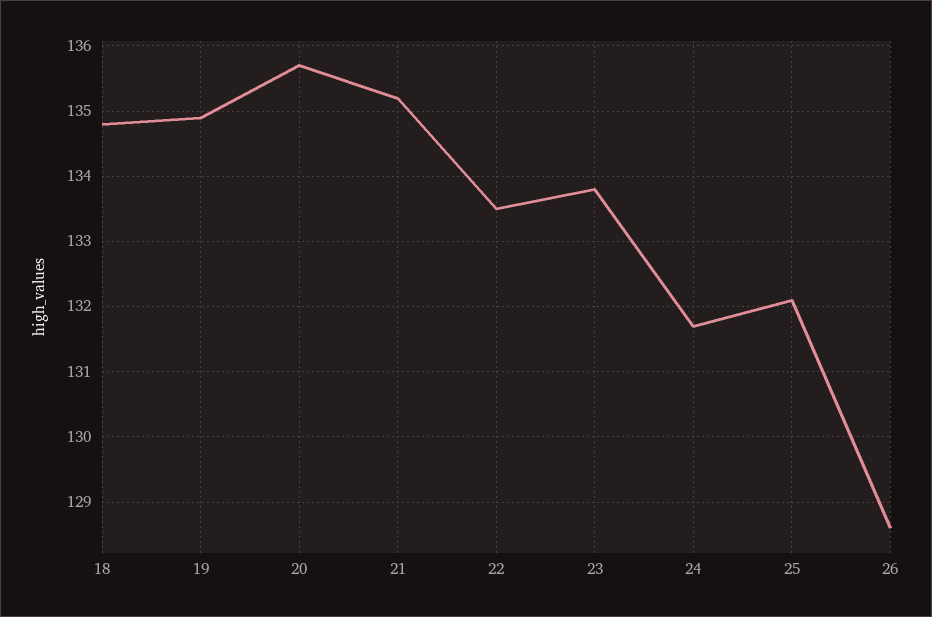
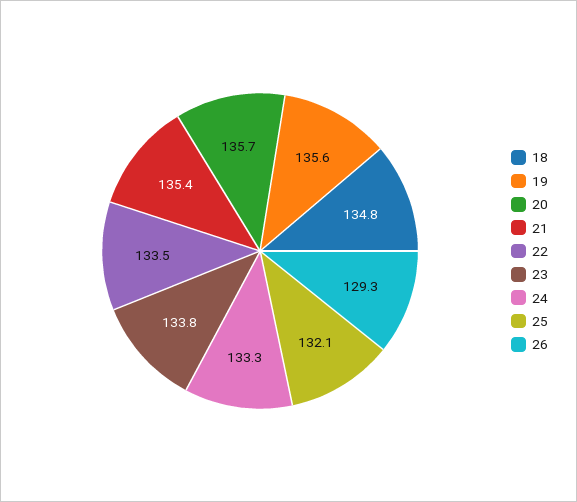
  {
    "18": 134.8,
-   "19": 134.9,
+   "19": 135.6,
    "20": 135.7,
-   "21": 135.2,
+   "21": 135.4,
    "22": 133.5,
    "23": 133.8,
-   "24": 131.7,
+   "24": 133.3,
    "25": 132.1,
-   "26": 128.6
+   "26": 129.3
  }

